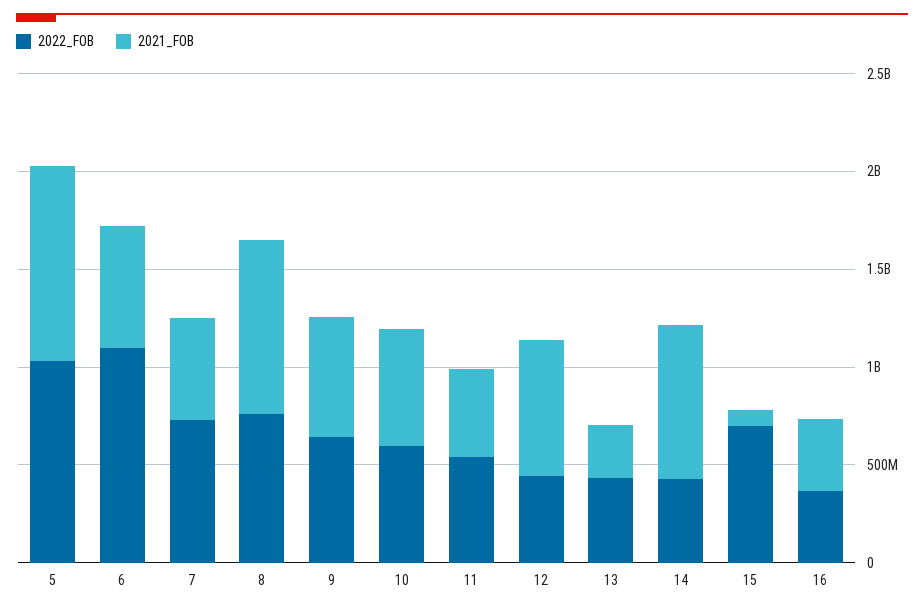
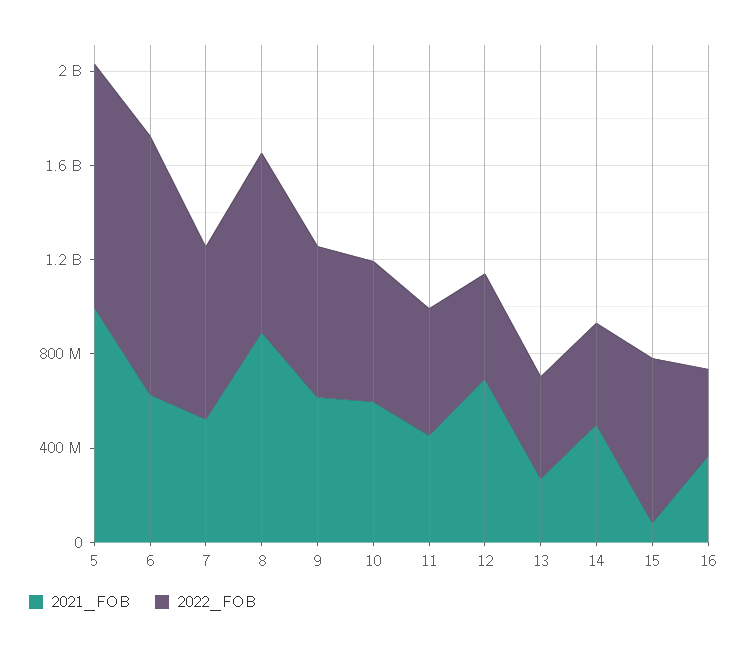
  {
    "2022_FOB": {
      "5": 1000000000,
      "6": 1100000000,
      "7": 700000000,
      "8": 800000000,
      "9": 600000000,
      "10": 600000000,
      "11": 500000000,
      "12": 400000000,
      "13": 400000000,
      "14": 400000000,
      "15": 700000000,
      "16": 400000000
    },
    "2021_FOB": {
      "5": 1000000000,
      "6": 600000000,
      "7": 500000000,
      "8": 900000000,
      "9": 600000000,
      "10": 600000000,
      "11": 500000000,
      "12": 700000000,
      "13": 300000000,
-     "14": 800000000,
+     "14": 500000000,
      "15": 100000000,
      "16": 400000000
    }
  }

